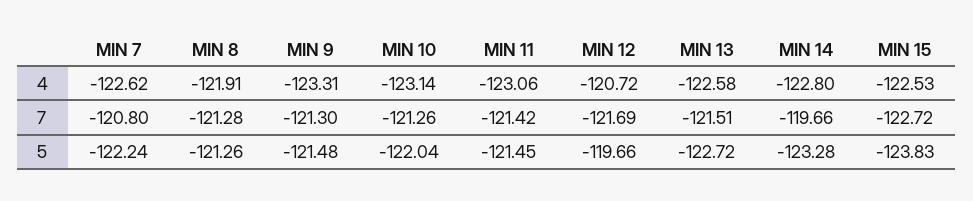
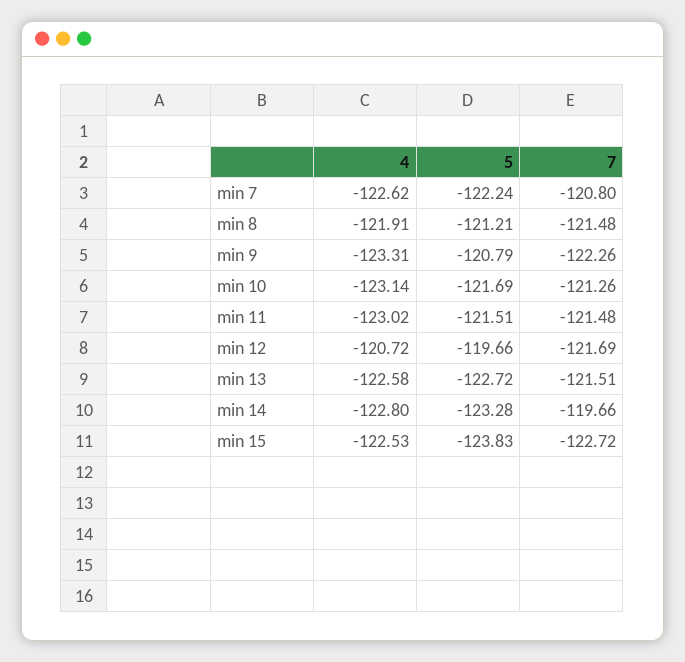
  {
    "MIN 7": {
      "4": -122.62,
      "7": -120.8,
      "5": -122.24
    },
    "MIN 8": {
      "4": -121.91,
-     "7": -121.28,
+     "7": -121.48,
-     "5": -121.26
+     "5": -121.21
    },
    "MIN 9": {
      "4": -123.31,
-     "7": -121.3,
+     "7": -122.26,
-     "5": -121.48
+     "5": -120.79
    },
    "MIN 10": {
      "4": -123.14,
      "7": -121.26,
-     "5": -122.04
+     "5": -121.69
    },
    "MIN 11": {
-     "4": -123.06,
+     "4": -123.02,
-     "7": -121.42,
+     "7": -121.48,
-     "5": -121.45
+     "5": -121.51
    },
    "MIN 12": {
      "4": -120.72,
      "7": -121.69,
      "5": -119.66
    },
    "MIN 13": {
      "4": -122.58,
      "7": -121.51,
      "5": -122.72
    },
    "MIN 14": {
      "4": -122.8,
      "7": -119.66,
      "5": -123.28
    },
    "MIN 15": {
      "4": -122.53,
      "7": -122.72,
      "5": -123.83
    }
  }

